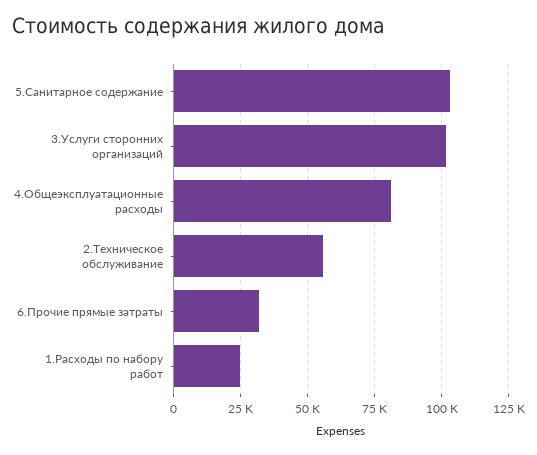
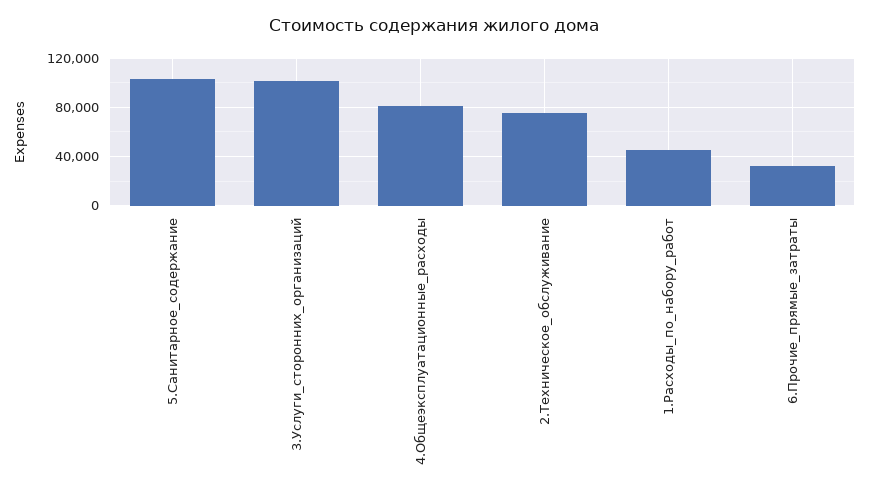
  {
    "5.Санитарное содержание": 102500,
    "3.Услуги сторонних организаций": 102500,
    "4.Общеэксплуатационные расходы": 80000,
-   "2.Техническое обслуживание": 55000,
+   "2.Техническое обслуживание": 75000,
    "6.Прочие прямые затраты": 32500,
-   "1.Расходы по набору работ": 25000
+   "1.Расходы по набору работ": 45000
  }

